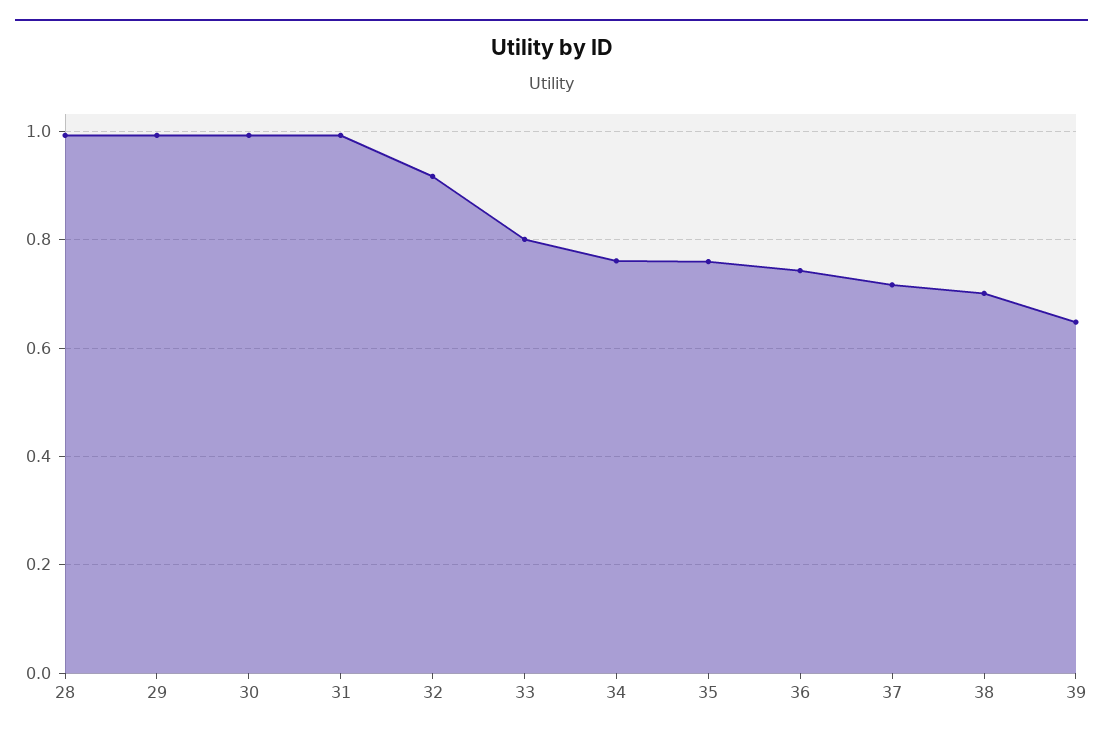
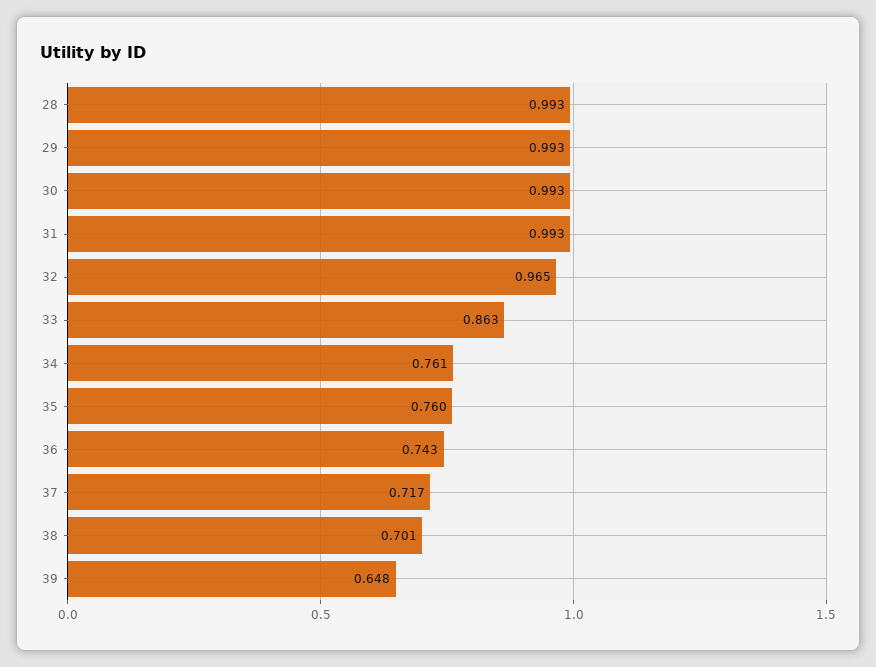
  {
    "28": 0.993,
    "29": 0.993,
    "30": 0.993,
    "31": 0.993,
-   "32": 0.92,
+   "32": 0.965,
-   "33": 0.8,
+   "33": 0.863,
    "34": 0.761,
    "35": 0.76,
    "36": 0.743,
    "37": 0.717,
    "38": 0.701,
    "39": 0.648
  }

